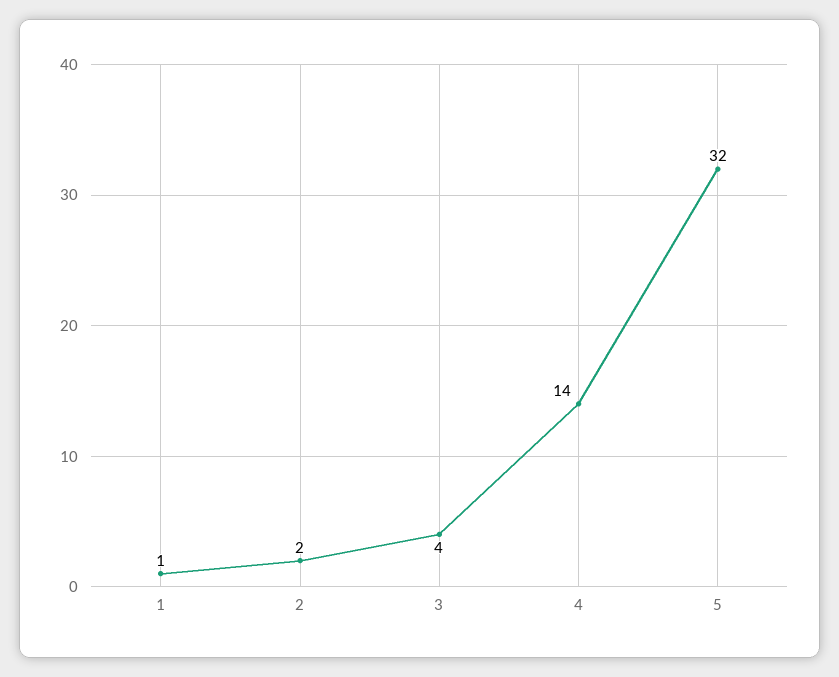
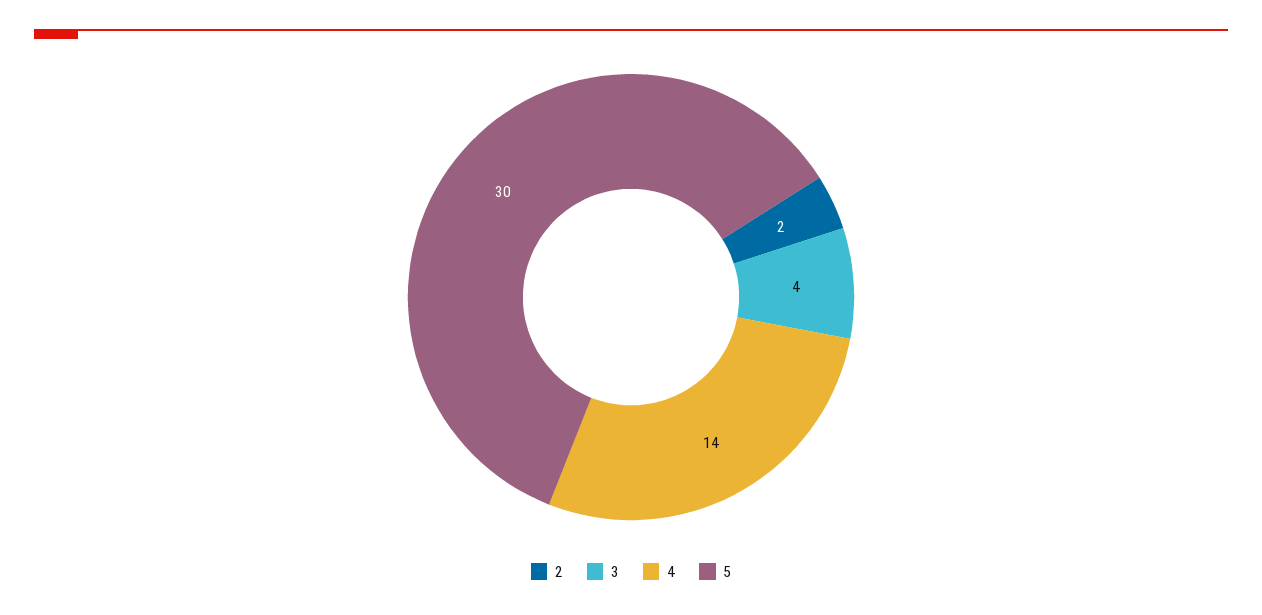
  {
-   "1": 1,
    "2": 2,
    "3": 4,
    "4": 14,
-   "5": 32
+   "5": 30
  }

